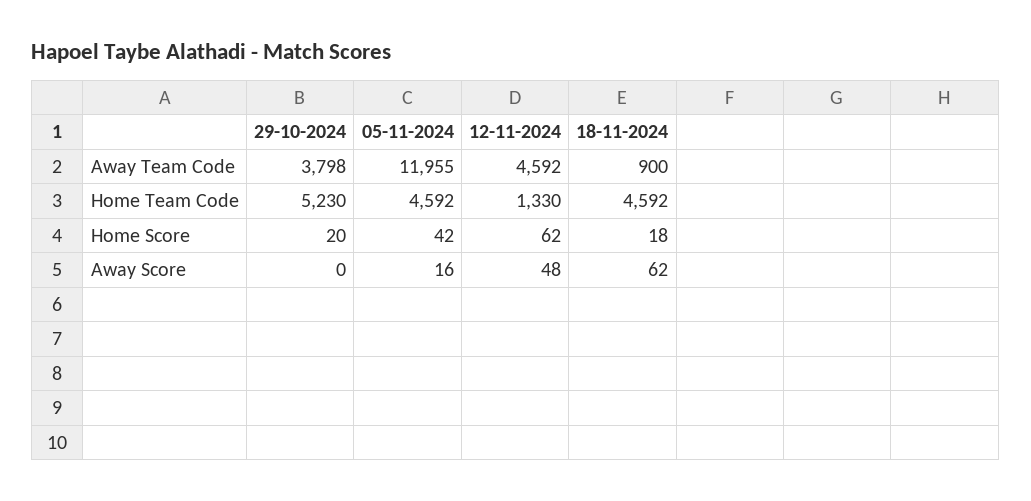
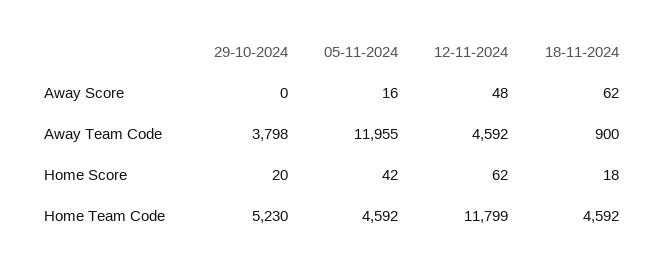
  {
    "29-10-2024": {
      "Away Team Code": 3798,
      "Home Team Code": 5230,
      "Home Score": 20,
      "Away Score": 0
    },
    "05-11-2024": {
      "Away Team Code": 11955,
      "Home Team Code": 4592,
      "Home Score": 42,
      "Away Score": 16
    },
    "12-11-2024": {
      "Away Team Code": 4592,
-     "Home Team Code": 1330,
+     "Home Team Code": 11799,
      "Home Score": 62,
      "Away Score": 48
    },
    "18-11-2024": {
      "Away Team Code": 900,
      "Home Team Code": 4592,
      "Home Score": 18,
      "Away Score": 62
    }
  }

